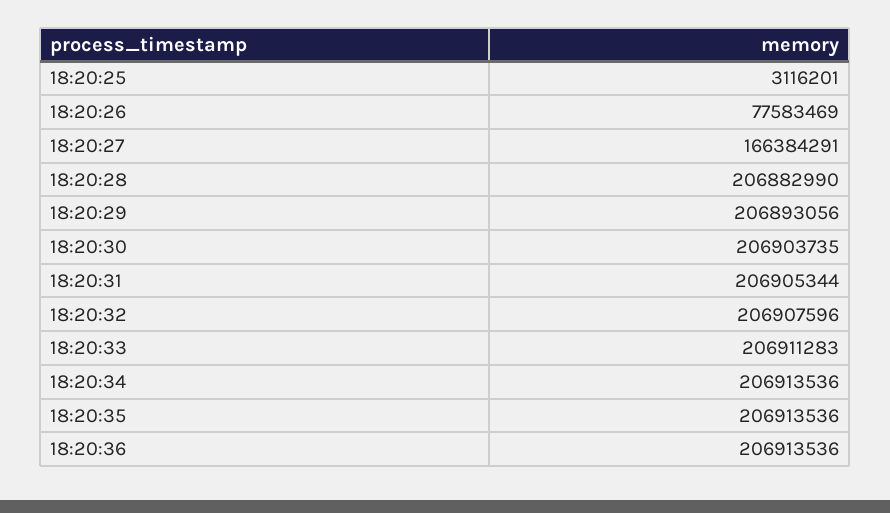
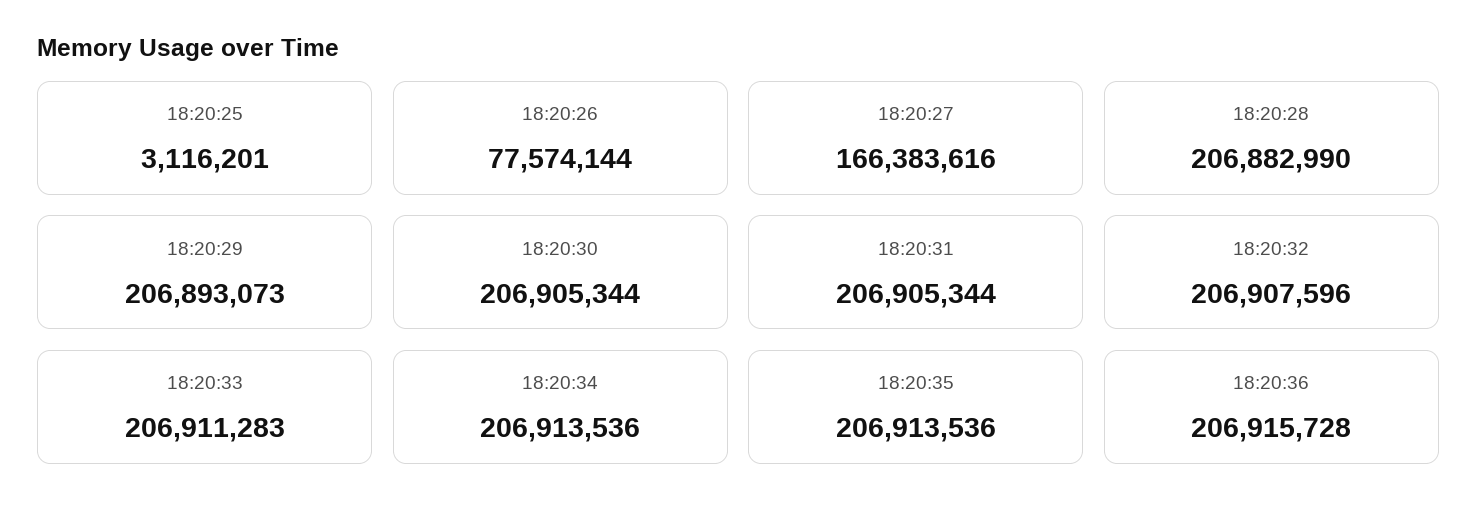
  {
    "18:20:25": 3116201,
-   "18:20:26": 77583469,
+   "18:20:26": 77574144,
-   "18:20:27": 166384291,
+   "18:20:27": 166383616,
    "18:20:28": 206882990,
-   "18:20:29": 206893056,
+   "18:20:29": 206893073,
-   "18:20:30": 206903735,
+   "18:20:30": 206905344,
    "18:20:31": 206905344,
    "18:20:32": 206907596,
    "18:20:33": 206911283,
    "18:20:34": 206913536,
    "18:20:35": 206913536,
-   "18:20:36": 206913536
+   "18:20:36": 206915728
  }

